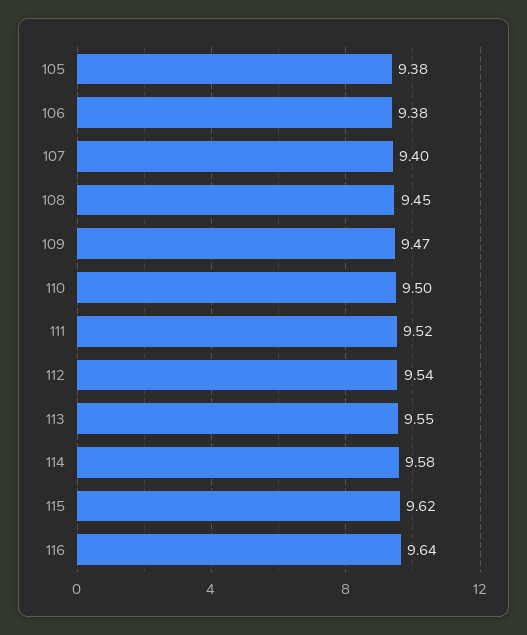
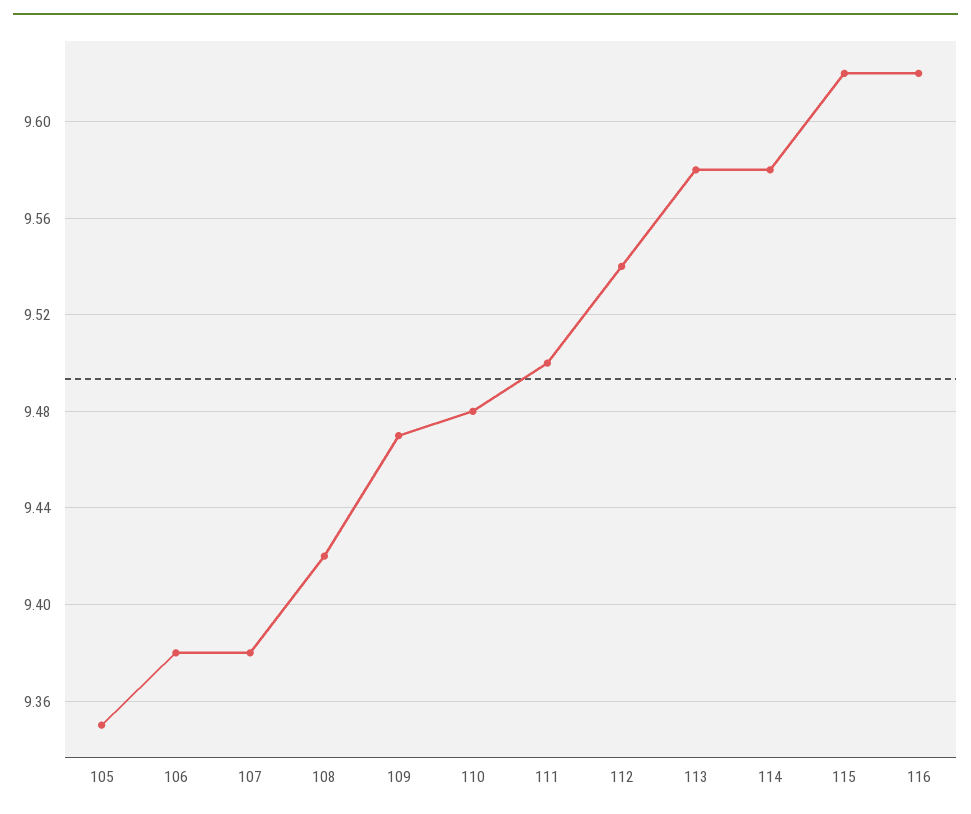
  {
-   "105": 9.38,
+   "105": 9.35,
    "106": 9.38,
-   "107": 9.4,
+   "107": 9.38,
-   "108": 9.45,
+   "108": 9.42,
    "109": 9.47,
-   "110": 9.5,
+   "110": 9.48,
-   "111": 9.52,
+   "111": 9.5,
    "112": 9.54,
-   "113": 9.55,
+   "113": 9.58,
    "114": 9.58,
    "115": 9.62,
-   "116": 9.64
+   "116": 9.62
  }

